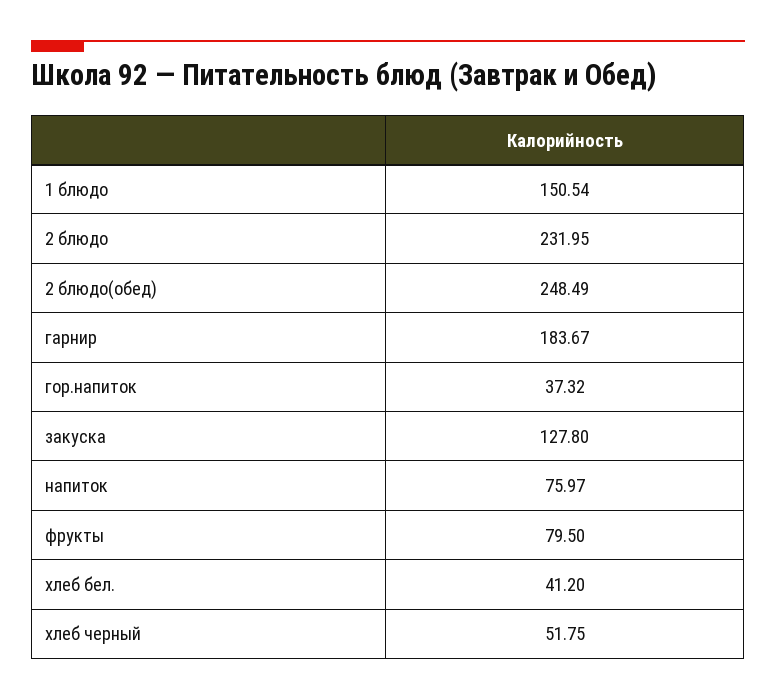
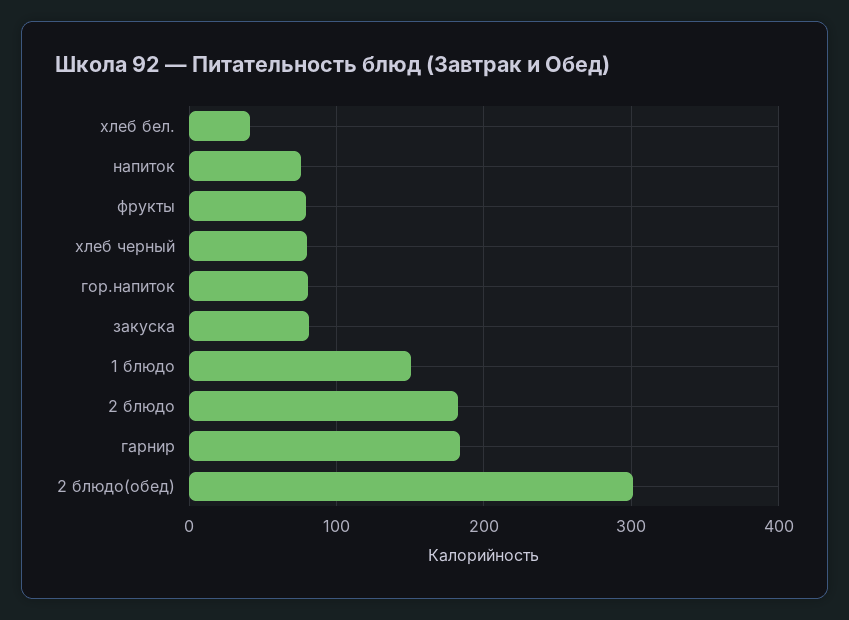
  {
    "1 блюдо": 150.54,
-   "2 блюдо": 231.95,
+   "2 блюдо": 180,
-   "2 блюдо(обед)": 248.49,
+   "2 блюдо(обед)": 300,
    "гарнир": 183.67,
-   "гор.напиток": 37.32,
+   "гор.напиток": 80,
-   "закуска": 127.8,
+   "закуска": 80,
    "напиток": 75.97,
    "фрукты": 79.5,
    "хлеб бел.": 41.2,
-   "хлеб черный": 51.75
+   "хлеб черный": 80
  }

